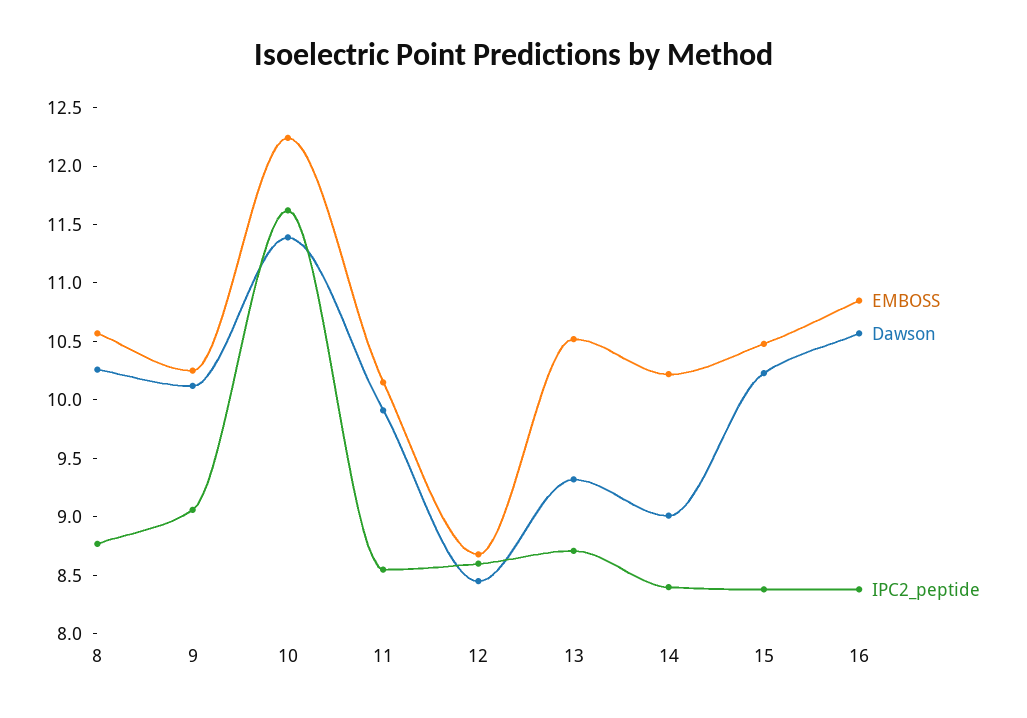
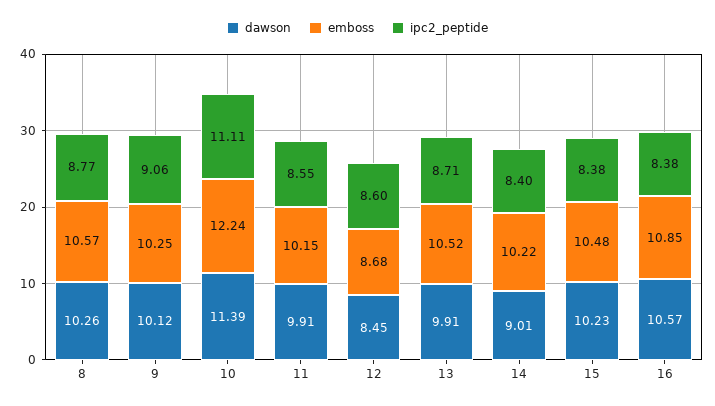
  {
    "EMBOSS": {
      "8": 10.57,
      "9": 10.25,
      "10": 12.24,
      "11": 10.15,
      "12": 8.68,
      "13": 10.52,
      "14": 10.22,
      "15": 10.48,
      "16": 10.85
    },
    "Dawson": {
      "8": 10.26,
      "9": 10.12,
      "10": 11.39,
      "11": 9.91,
      "12": 8.45,
-     "13": 9.3,
+     "13": 9.91,
      "14": 9.01,
      "15": 10.23,
      "16": 10.57
    },
    "IPC2_peptide": {
      "8": 8.77,
      "9": 9.06,
-     "10": 11.6,
+     "10": 11.11,
      "11": 8.55,
      "12": 8.6,
      "13": 8.71,
      "14": 8.4,
      "15": 8.38,
      "16": 8.38
    }
  }

